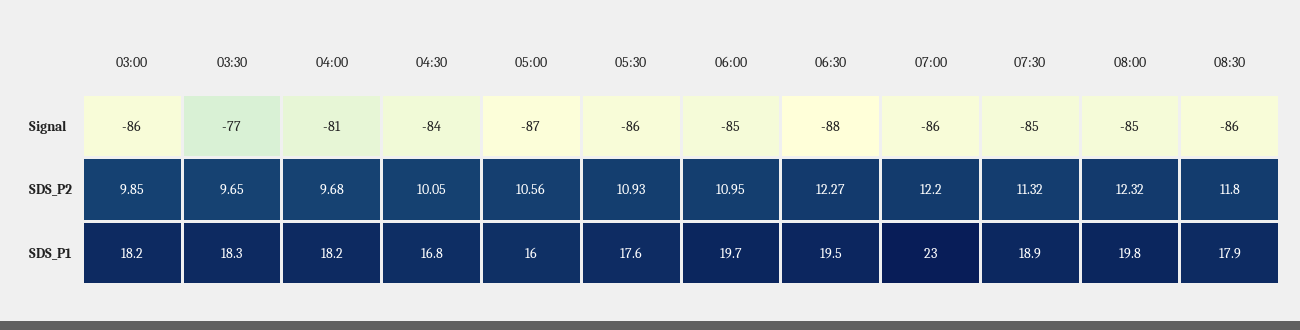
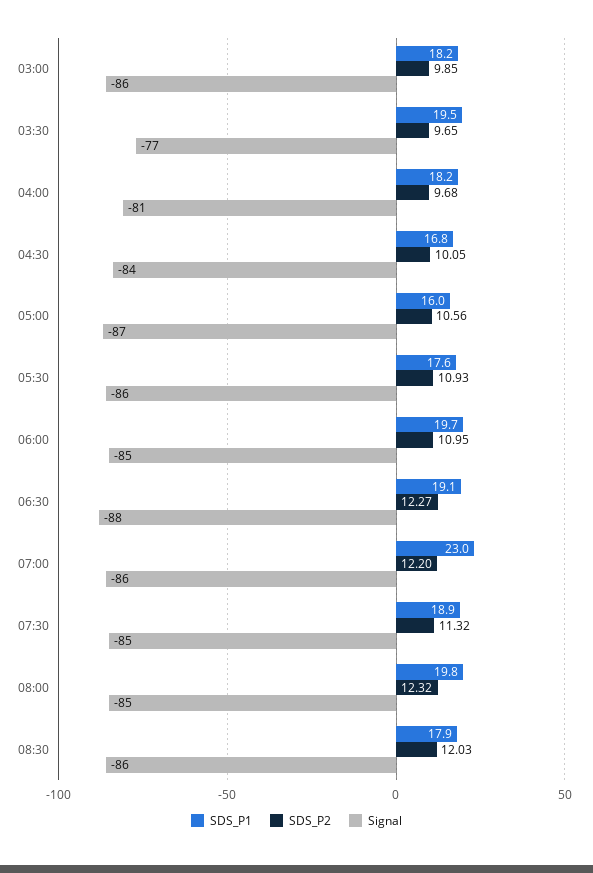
  {
    "Signal": {
      "03:00": -86,
      "03:30": -77,
      "04:00": -81,
      "04:30": -84,
      "05:00": -87,
      "05:30": -86,
      "06:00": -85,
      "06:30": -88,
      "07:00": -86,
      "07:30": -85,
      "08:00": -85,
      "08:30": -86
    },
    "SDS_P2": {
      "03:00": 9.85,
      "03:30": 9.65,
      "04:00": 9.68,
      "04:30": 10.05,
      "05:00": 10.56,
      "05:30": 10.93,
      "06:00": 10.95,
      "06:30": 12.27,
      "07:00": 12.2,
      "07:30": 11.32,
      "08:00": 12.32,
-     "08:30": 11.8
+     "08:30": 12.03
    },
    "SDS_P1": {
      "03:00": 18.2,
-     "03:30": 18.3,
+     "03:30": 19.5,
      "04:00": 18.2,
      "04:30": 16.8,
      "05:00": 16,
      "05:30": 17.6,
      "06:00": 19.7,
-     "06:30": 19.5,
+     "06:30": 19.1,
      "07:00": 23,
      "07:30": 18.9,
      "08:00": 19.8,
      "08:30": 17.9
    }
  }

